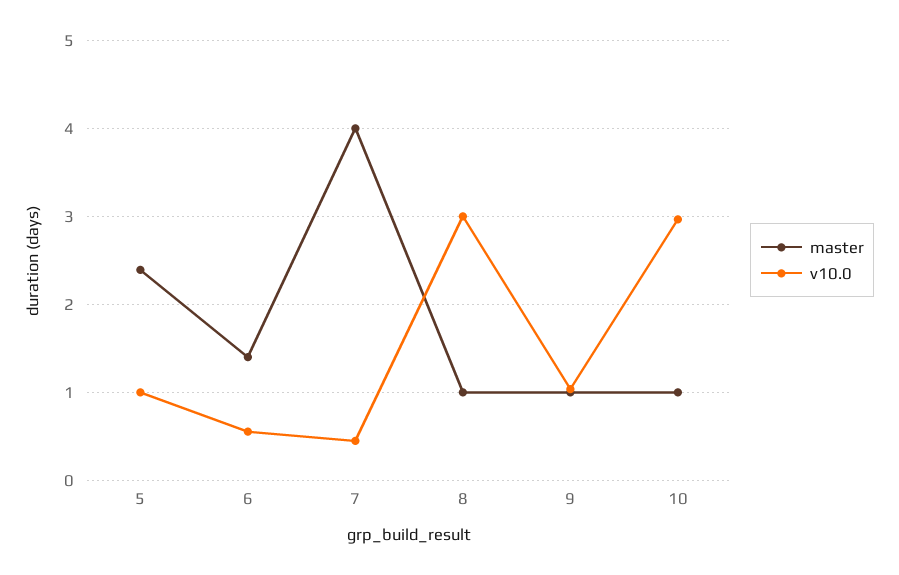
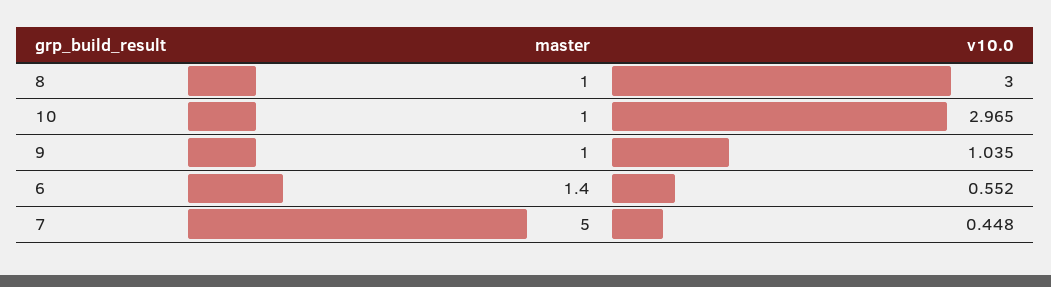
  {
    "master": {
-     "5": 2.4,
      "6": 1.4,
-     "7": 4,
+     "7": 5,
      "8": 1,
      "9": 1,
      "10": 1
    },
    "v10.0": {
-     "5": 1,
      "6": 0.552,
      "7": 0.448,
      "8": 3,
      "9": 1.035,
      "10": 2.965
    }
  }

